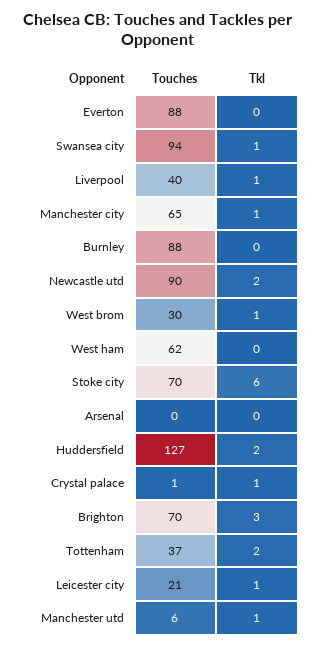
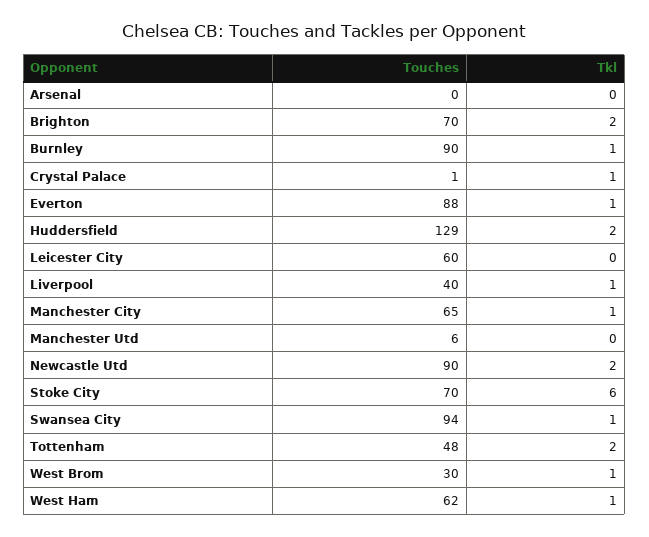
  {
    "Touches": {
      "Everton": 88,
      "Swansea city": 94,
      "Liverpool": 40,
      "Manchester city": 65,
-     "Burnley": 88,
+     "Burnley": 90,
      "Newcastle utd": 90,
      "West brom": 30,
      "West ham": 62,
      "Stoke city": 70,
      "Arsenal": 0,
-     "Huddersfield": 127,
+     "Huddersfield": 129,
      "Crystal palace": 1,
      "Brighton": 70,
-     "Tottenham": 37,
+     "Tottenham": 48,
-     "Leicester city": 21,
+     "Leicester city": 60,
      "Manchester utd": 6
    },
    "Tkl": {
-     "Everton": 0,
+     "Everton": 1,
      "Swansea city": 1,
      "Liverpool": 1,
      "Manchester city": 1,
-     "Burnley": 0,
+     "Burnley": 1,
      "Newcastle utd": 2,
      "West brom": 1,
-     "West ham": 0,
+     "West ham": 1,
      "Stoke city": 6,
      "Arsenal": 0,
      "Huddersfield": 2,
      "Crystal palace": 1,
-     "Brighton": 3,
+     "Brighton": 2,
      "Tottenham": 2,
-     "Leicester city": 1,
+     "Leicester city": 0,
-     "Manchester utd": 1
+     "Manchester utd": 0
    }
  }

